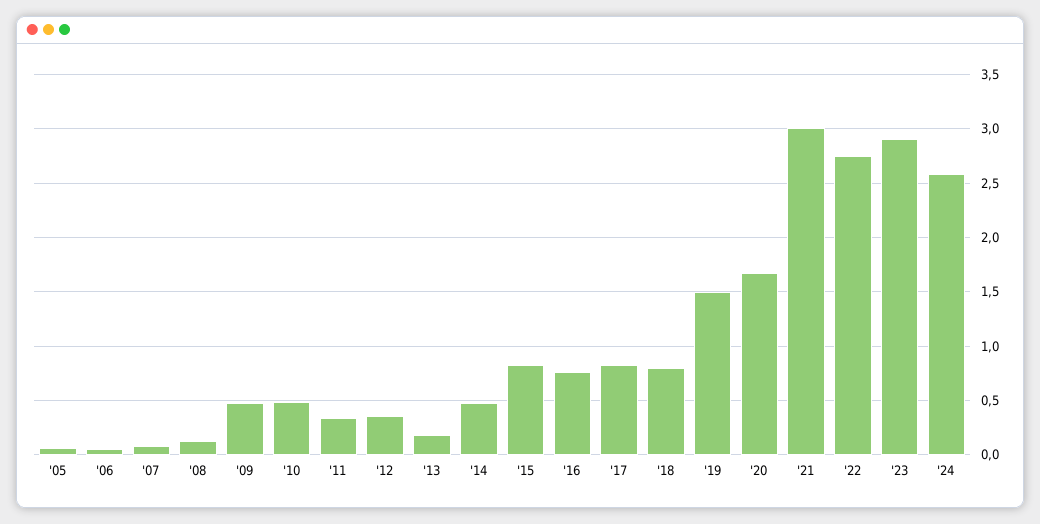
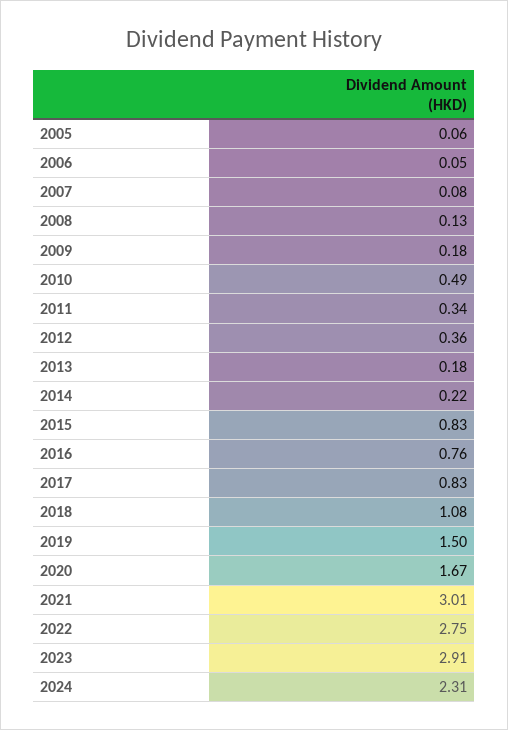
  {
    "'05": 0.06,
    "'06": 0.05,
    "'07": 0.08,
    "'08": 0.13,
-   "'09": 0.5,
+   "'09": 0.18,
    "'10": 0.49,
    "'11": 0.34,
    "'12": 0.36,
    "'13": 0.18,
-   "'14": 0.5,
+   "'14": 0.22,
    "'15": 0.83,
    "'16": 0.76,
    "'17": 0.83,
-   "'18": 0.8,
+   "'18": 1.08,
    "'19": 1.5,
    "'20": 1.67,
    "'21": 3.01,
    "'22": 2.75,
    "'23": 2.91,
-   "'24": 2.6
+   "'24": 2.31
  }

